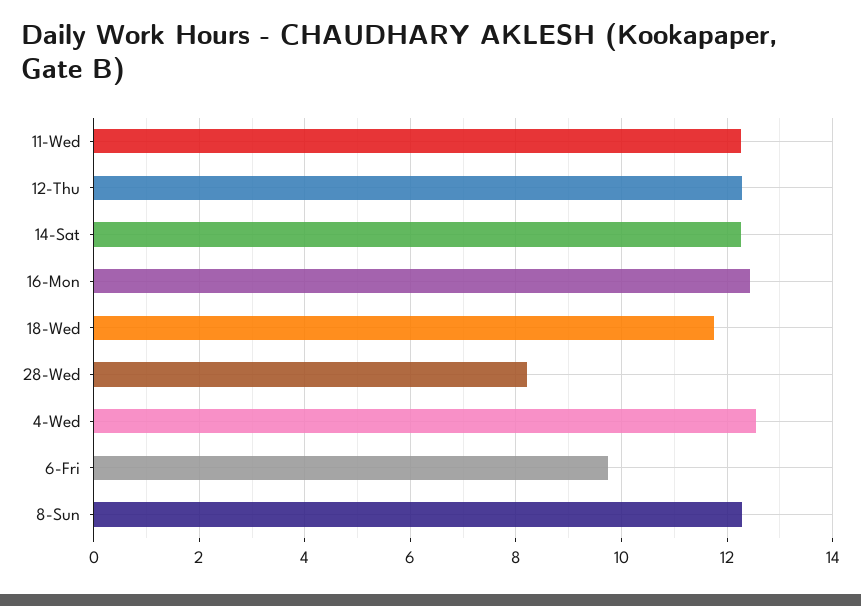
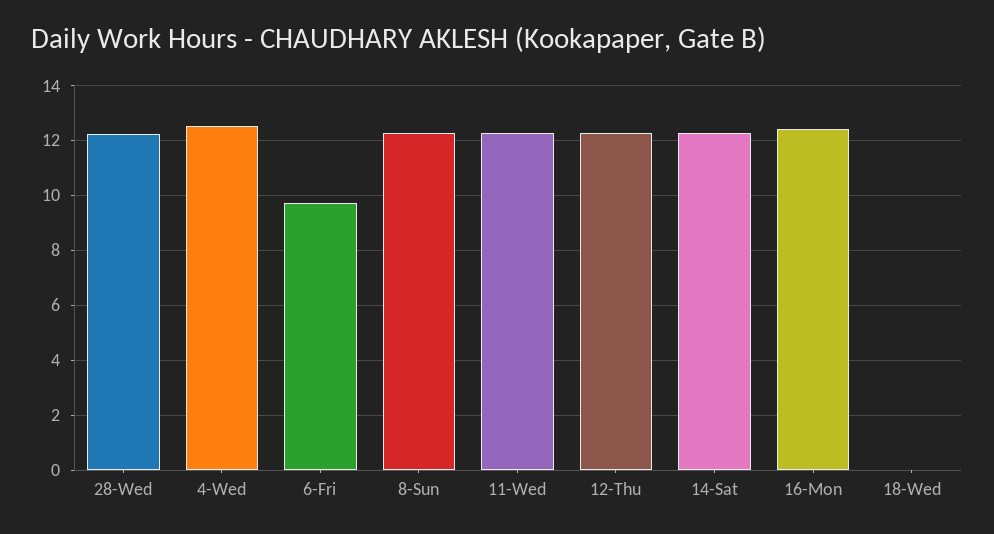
  {
    "11-Wed": 12.2,
    "12-Thu": 12.2,
    "14-Sat": 12.2,
    "16-Mon": 12.4,
-   "18-Wed": 11.8,
+   "18-Wed": 0,
-   "28-Wed": 8.2,
+   "28-Wed": 12.25,
    "4-Wed": 12.6,
    "6-Fri": 9.8,
    "8-Sun": 12.2
  }

